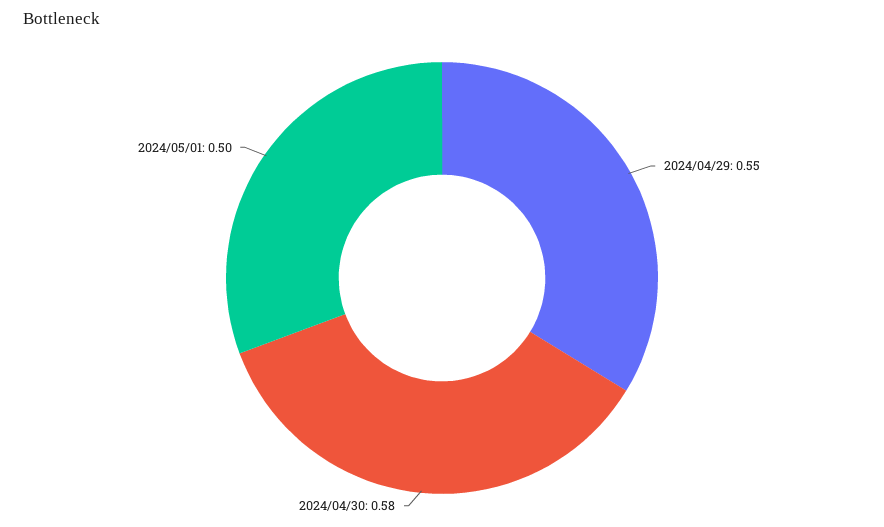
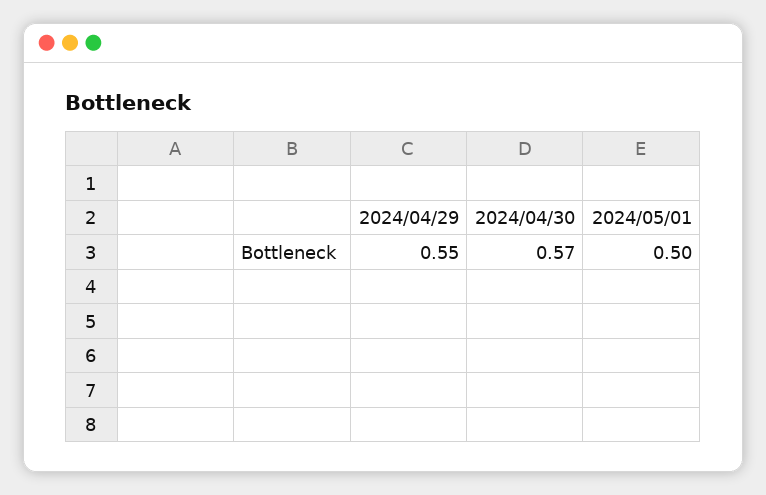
  {
    "2024/04/29": 0.55,
-   "2024/04/30": 0.58,
+   "2024/04/30": 0.57,
    "2024/05/01": 0.5
  }

